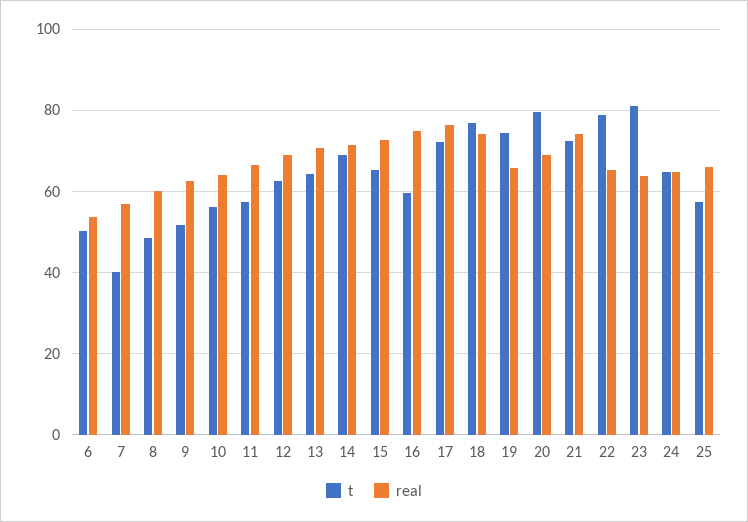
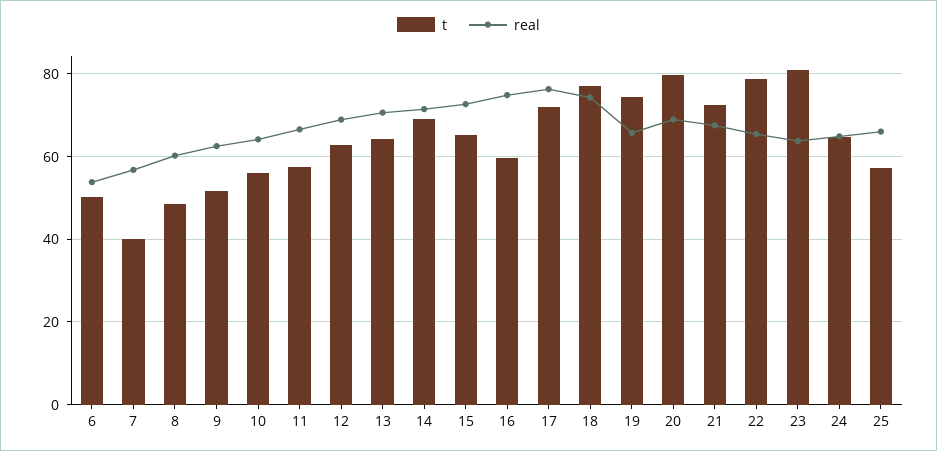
  {
    "t": {
      "6": 50,
      "7": 40,
      "8": 48,
      "9": 52,
      "10": 56,
      "11": 58,
      "12": 62,
      "13": 64,
      "14": 70,
      "15": 66,
      "16": 60,
      "17": 72,
      "18": 76,
      "19": 74,
      "20": 80,
      "21": 72,
      "22": 78,
      "23": 82,
      "24": 64,
      "25": 58
    },
    "real": {
      "6": 54,
      "7": 56,
      "8": 60,
      "9": 62,
      "10": 64,
      "11": 66,
      "12": 68,
      "13": 70,
      "14": 72,
      "15": 72,
      "16": 74,
      "17": 76,
      "18": 74,
      "19": 66,
      "20": 70,
-     "21": 74,
+     "21": 68,
      "22": 66,
      "23": 64,
      "24": 64,
      "25": 66
    }
  }

